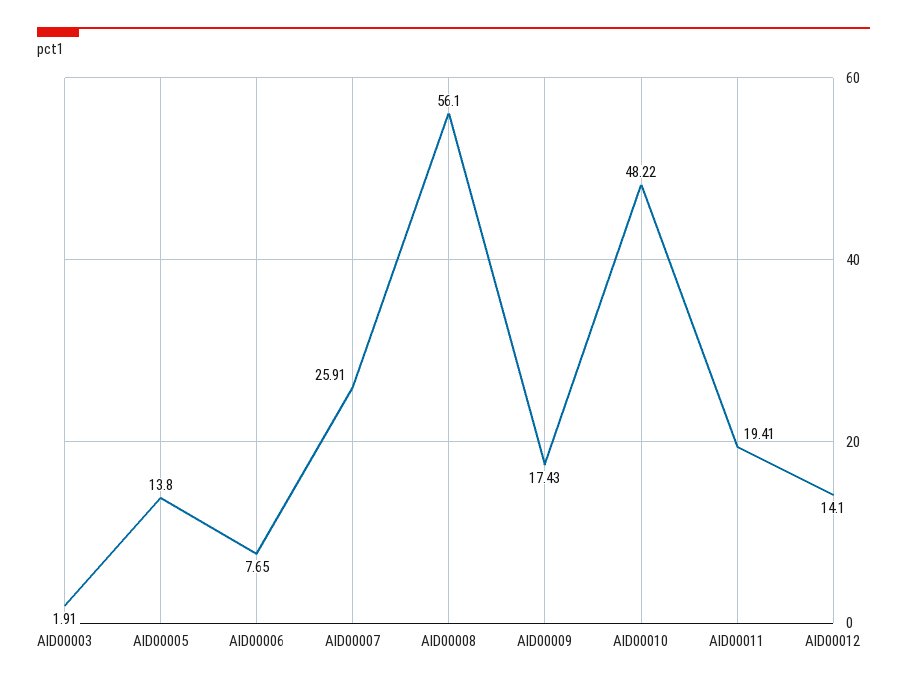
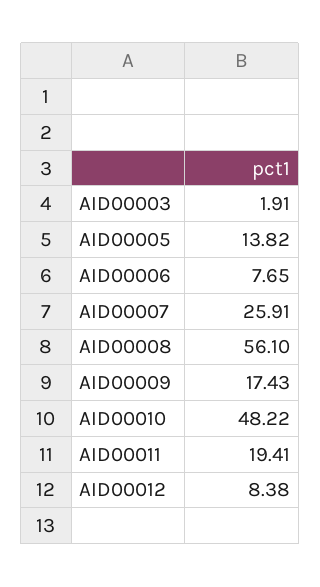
  {
    "AID00003": 1.91,
-   "AID00005": 13.8,
+   "AID00005": 13.82,
    "AID00006": 7.65,
    "AID00007": 25.91,
    "AID00008": 56.1,
    "AID00009": 17.43,
    "AID00010": 48.22,
    "AID00011": 19.41,
-   "AID00012": 14.1
+   "AID00012": 8.38
  }

